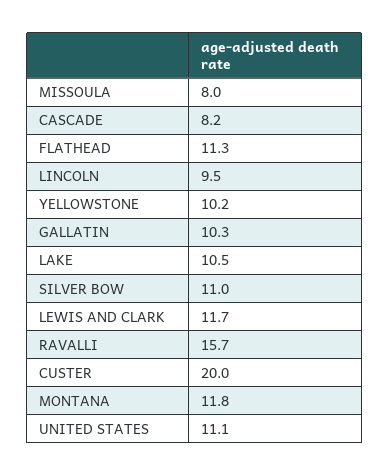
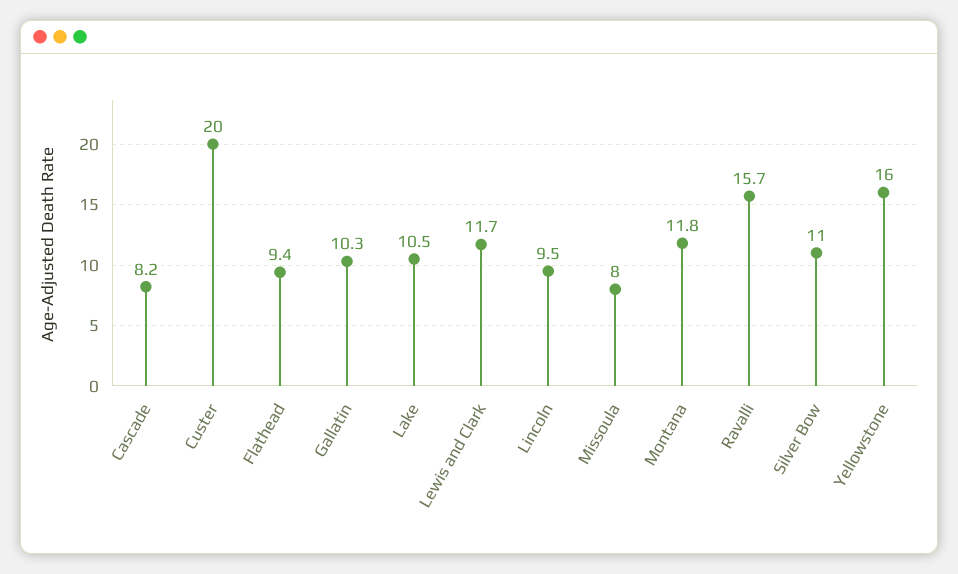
  {
    "MISSOULA": 8,
    "CASCADE": 8.2,
-   "FLATHEAD": 11.3,
+   "FLATHEAD": 9.4,
    "LINCOLN": 9.5,
-   "YELLOWSTONE": 10.2,
+   "YELLOWSTONE": 16,
    "GALLATIN": 10.3,
    "LAKE": 10.5,
    "SILVER BOW": 11,
    "LEWIS AND CLARK": 11.7,
    "RAVALLI": 15.7,
    "CUSTER": 20,
-   "MONTANA": 11.8,
+   "MONTANA": 11.8
-   "UNITED STATES": 11.1
  }

